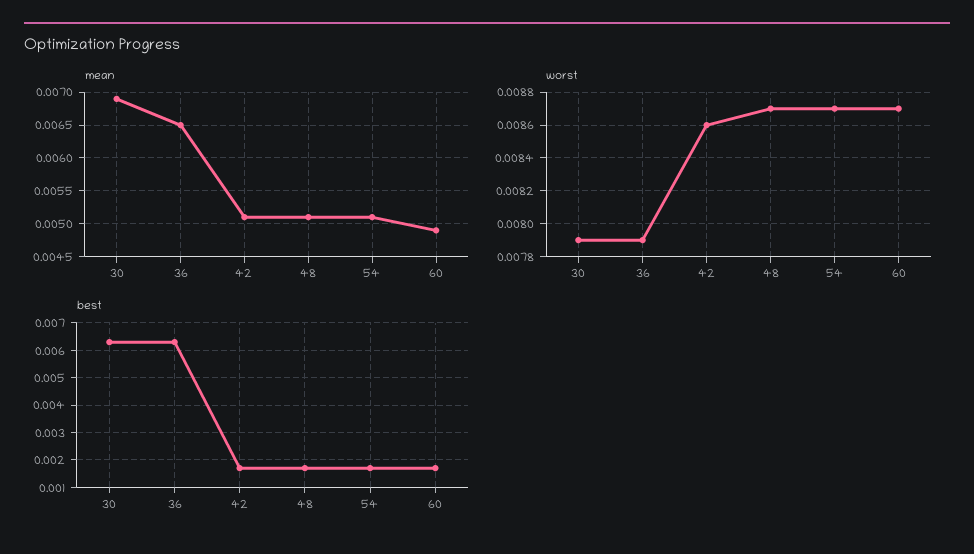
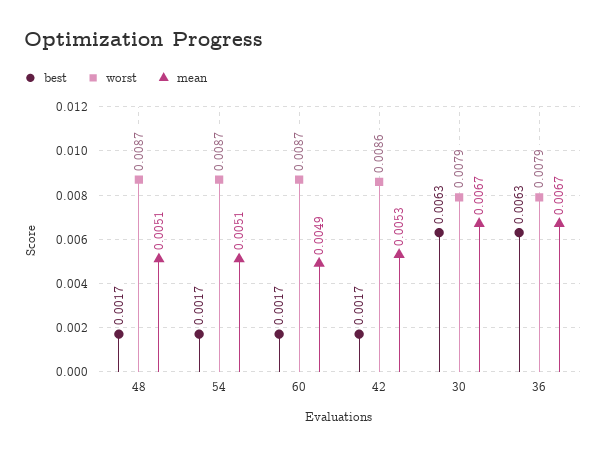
  {
    "mean": {
-     "30": 0.0069,
+     "30": 0.0067,
-     "36": 0.0065,
+     "36": 0.0067,
-     "42": 0.0051,
+     "42": 0.0053,
      "48": 0.0051,
      "54": 0.0051,
      "60": 0.0049
    },
    "worst": {
      "30": 0.0079,
      "36": 0.0079,
      "42": 0.0086,
      "48": 0.0087,
      "54": 0.0087,
      "60": 0.0087
    },
    "best": {
      "30": 0.0063,
      "36": 0.0063,
      "42": 0.0017,
      "48": 0.0017,
      "54": 0.0017,
      "60": 0.0017
    }
  }

